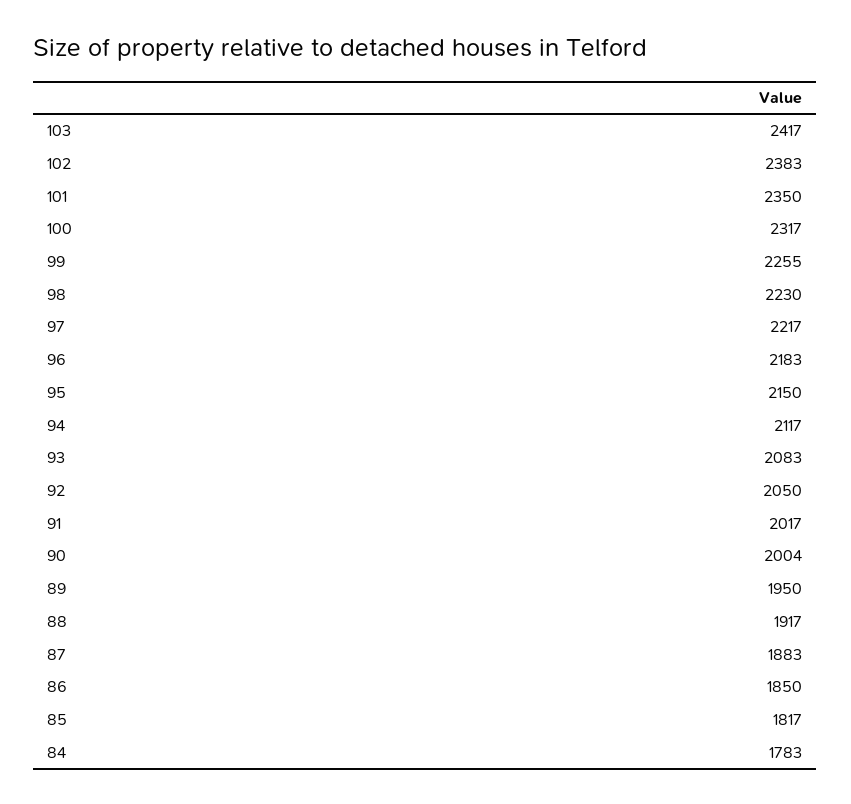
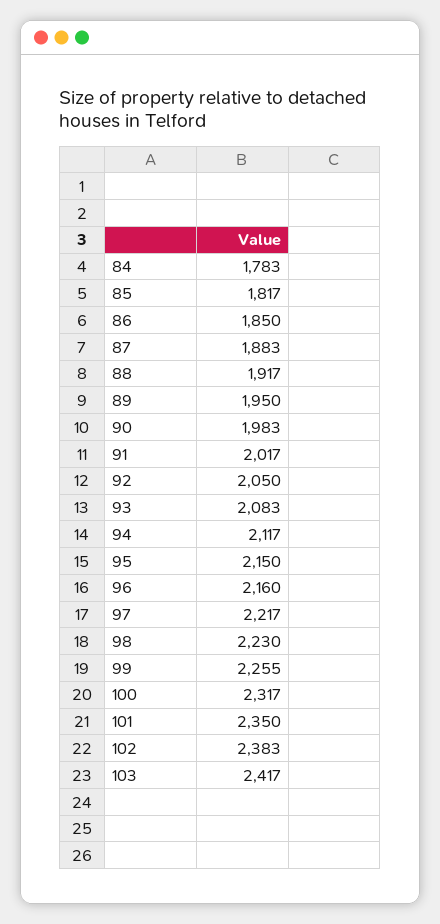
  {
    "103": 2417,
    "102": 2383,
    "101": 2350,
    "100": 2317,
    "99": 2255,
    "98": 2230,
    "97": 2217,
-   "96": 2183,
+   "96": 2160,
    "95": 2150,
    "94": 2117,
    "93": 2083,
    "92": 2050,
    "91": 2017,
-   "90": 2004,
+   "90": 1983,
    "89": 1950,
    "88": 1917,
    "87": 1883,
    "86": 1850,
    "85": 1817,
    "84": 1783
  }

